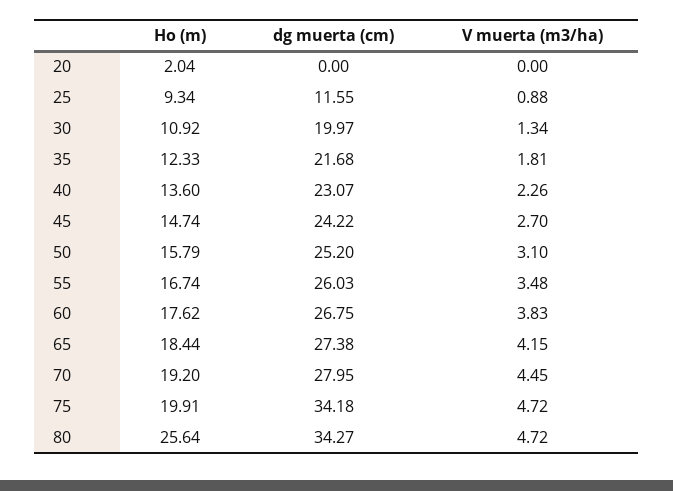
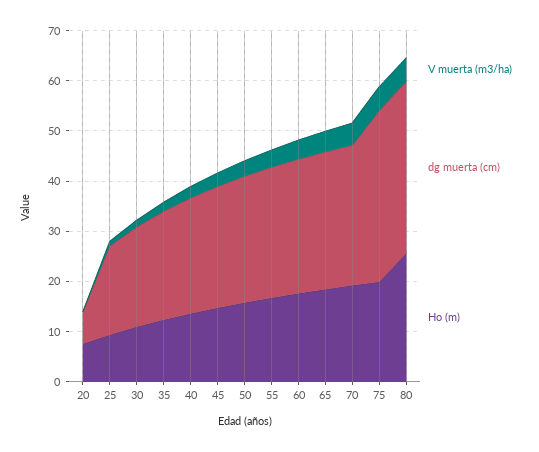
  {
    "Ho (m)": {
-     "20": 2.04,
+     "20": 8,
      "25": 9.34,
      "30": 10.92,
      "35": 12.33,
      "40": 13.6,
      "45": 14.74,
      "50": 15.79,
      "55": 16.74,
      "60": 17.62,
      "65": 18.44,
      "70": 19.2,
      "75": 19.91,
      "80": 25.64
    },
    "dg muerta (cm)": {
-     "20": 0,
+     "20": 6,
-     "25": 11.55,
+     "25": 18,
      "30": 19.97,
      "35": 21.68,
      "40": 23.07,
      "45": 24.22,
      "50": 25.2,
      "55": 26.03,
      "60": 26.75,
      "65": 27.38,
      "70": 27.95,
      "75": 34.18,
      "80": 34.27
    },
    "V muerta (m3/ha)": {
      "20": 0,
      "25": 0.88,
      "30": 1.34,
      "35": 1.81,
      "40": 2.26,
      "45": 2.7,
      "50": 3.1,
      "55": 3.48,
      "60": 3.83,
      "65": 4.15,
      "70": 4.45,
      "75": 4.72,
      "80": 4.72
    }
  }

